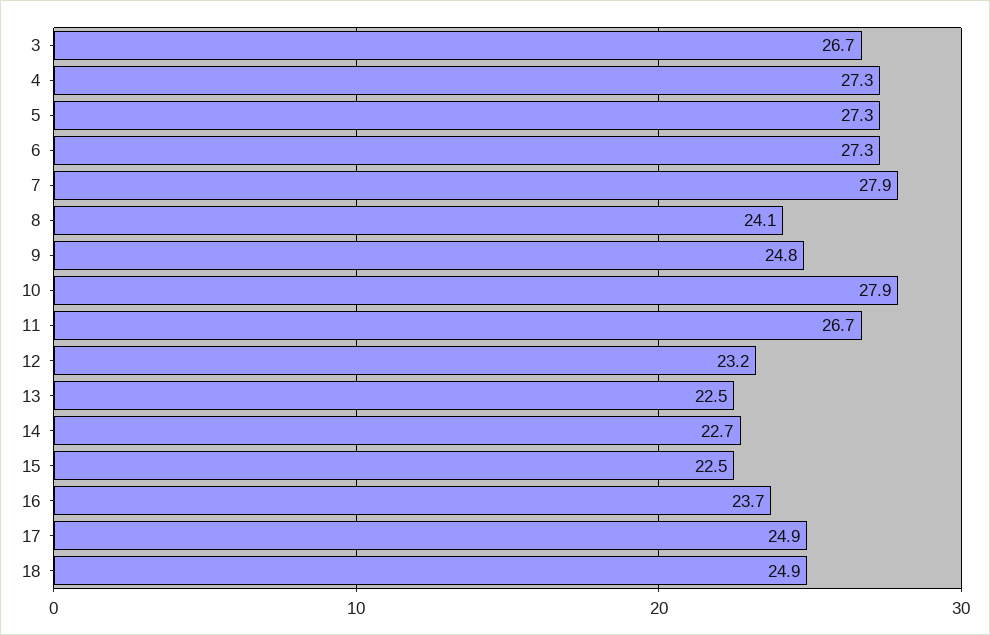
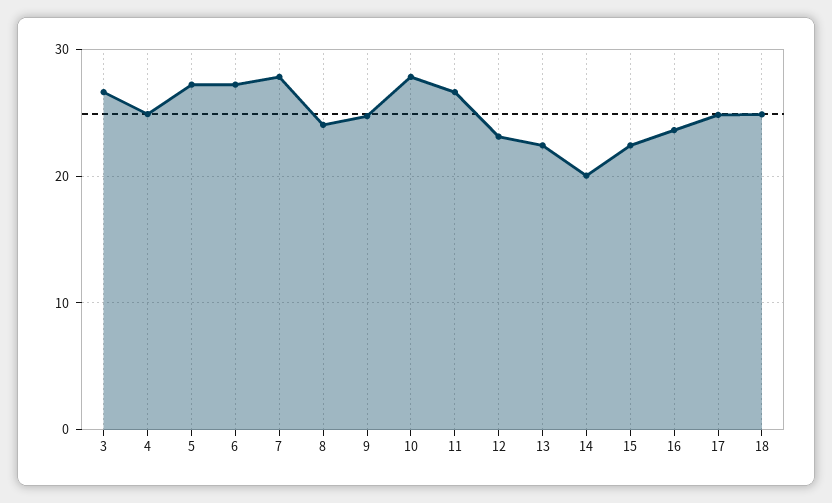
  {
    "3": 26.7,
-   "4": 27.3,
+   "4": 25,
    "5": 27.3,
    "6": 27.3,
    "7": 27.9,
    "8": 24.1,
    "9": 24.8,
    "10": 27.9,
    "11": 26.7,
    "12": 23.2,
    "13": 22.5,
-   "14": 22.7,
+   "14": 20,
    "15": 22.5,
    "16": 23.7,
    "17": 24.9,
    "18": 24.9
  }

